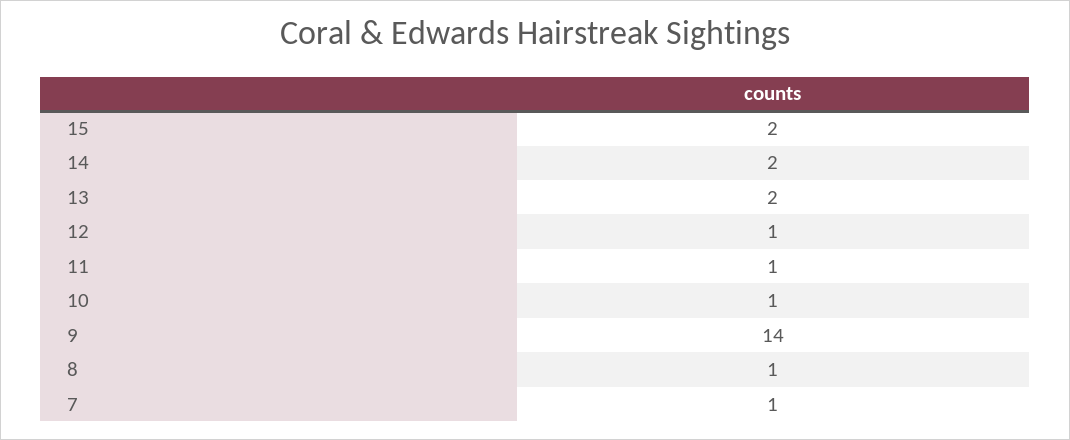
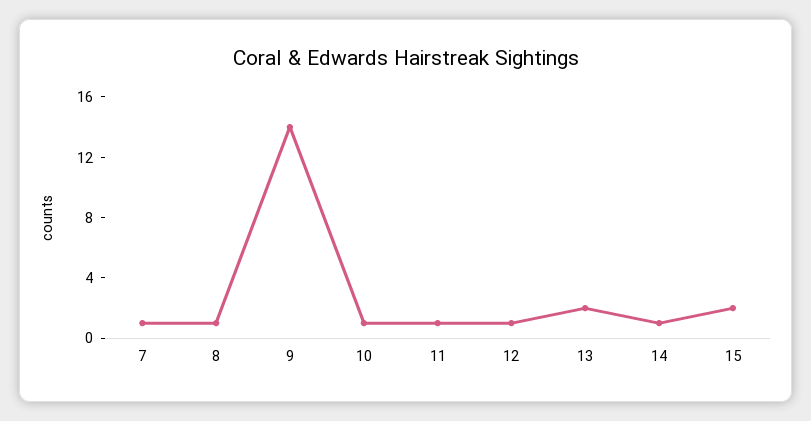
  {
    "15": 2,
-   "14": 2,
+   "14": 1,
    "13": 2,
    "12": 1,
    "11": 1,
    "10": 1,
    "9": 14,
    "8": 1,
    "7": 1
  }

